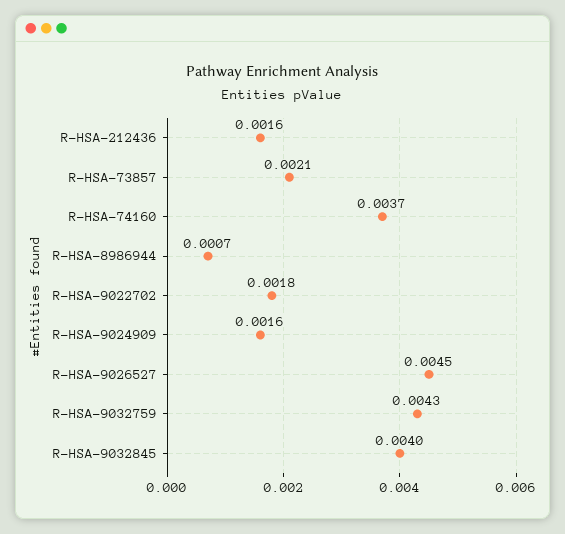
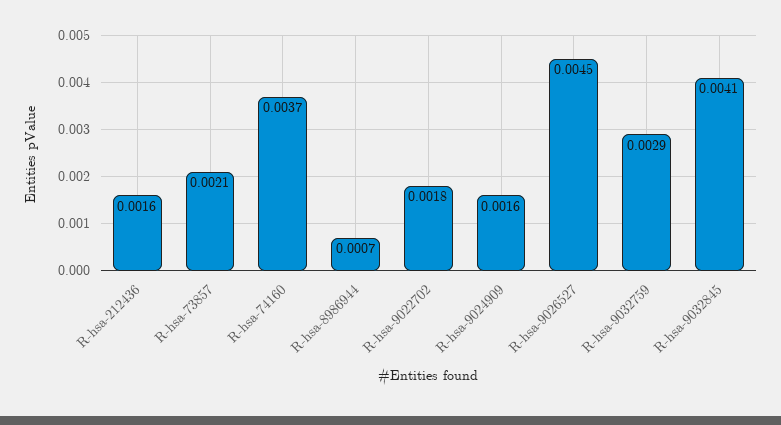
  {
    "R-HSA-212436": 0.0016,
    "R-HSA-73857": 0.0021,
    "R-HSA-74160": 0.0037,
    "R-HSA-8986944": 0.0007,
    "R-HSA-9022702": 0.0018,
    "R-HSA-9024909": 0.0016,
    "R-HSA-9026527": 0.0045,
-   "R-HSA-9032759": 0.0043,
+   "R-HSA-9032759": 0.0029,
-   "R-HSA-9032845": 0.004
+   "R-HSA-9032845": 0.0041
  }

